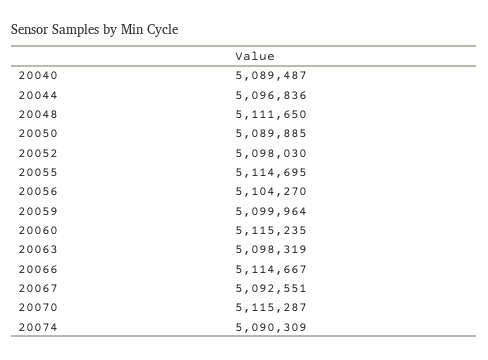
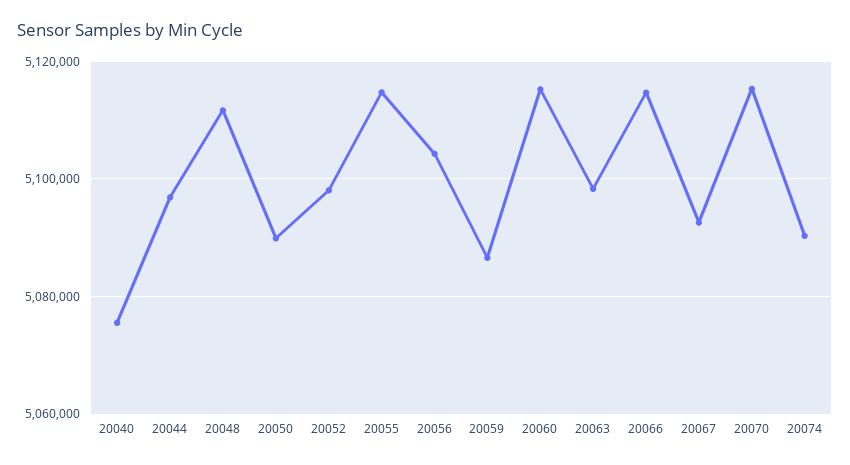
  {
-   "20040": 5089487,
+   "20040": 5076000,
    "20044": 5096836,
    "20048": 5111650,
    "20050": 5089885,
    "20052": 5098030,
    "20055": 5114695,
    "20056": 5104270,
-   "20059": 5099964,
+   "20059": 5086000,
    "20060": 5115235,
    "20063": 5098319,
    "20066": 5114667,
    "20067": 5092551,
    "20070": 5115287,
    "20074": 5090309
  }

